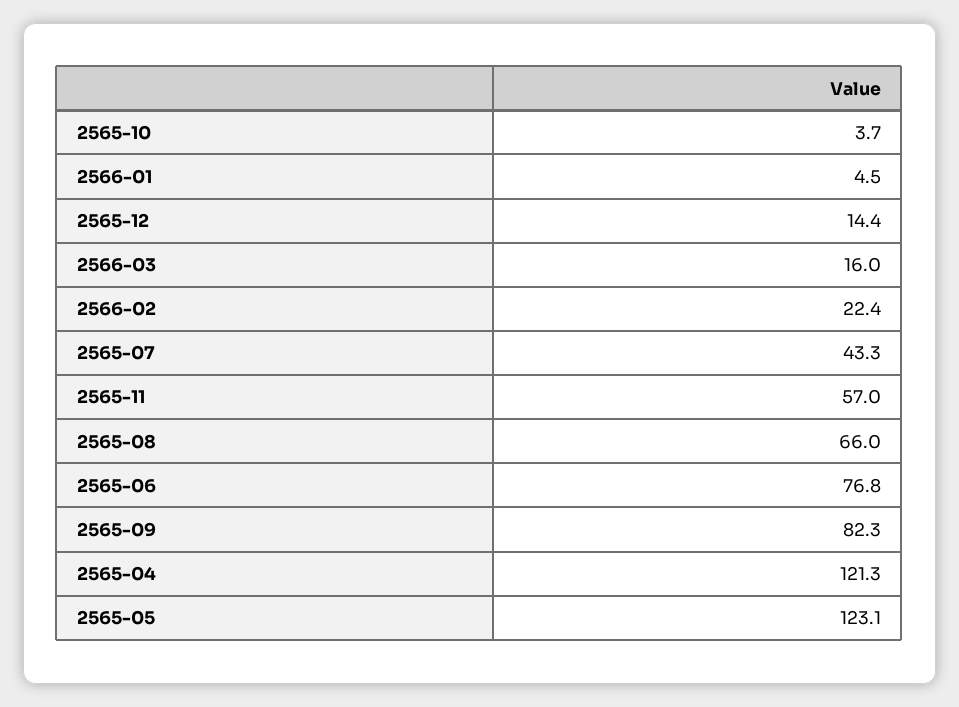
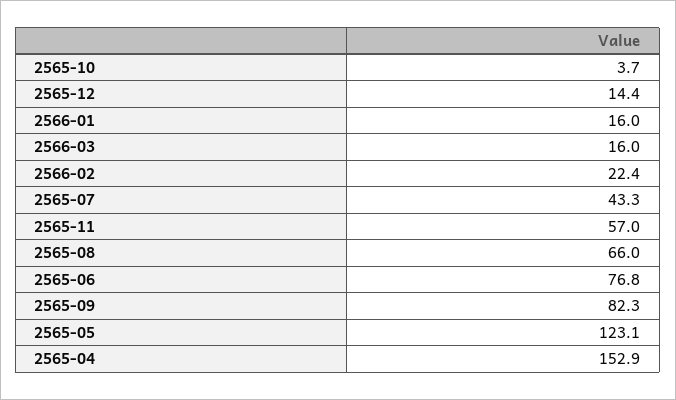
  {
    "2565-10": 3.7,
-   "2566-01": 4.5,
+   "2566-01": 16,
    "2565-12": 14.4,
    "2566-03": 16,
    "2566-02": 22.4,
    "2565-07": 43.3,
    "2565-11": 57,
    "2565-08": 66,
    "2565-06": 76.8,
    "2565-09": 82.3,
-   "2565-04": 121.3,
+   "2565-04": 152.9,
    "2565-05": 123.1
  }

